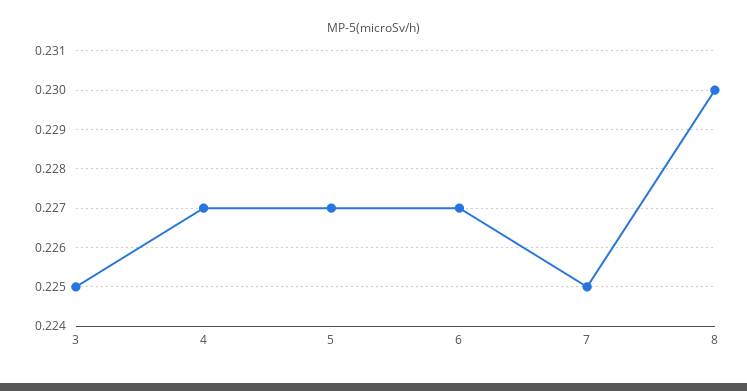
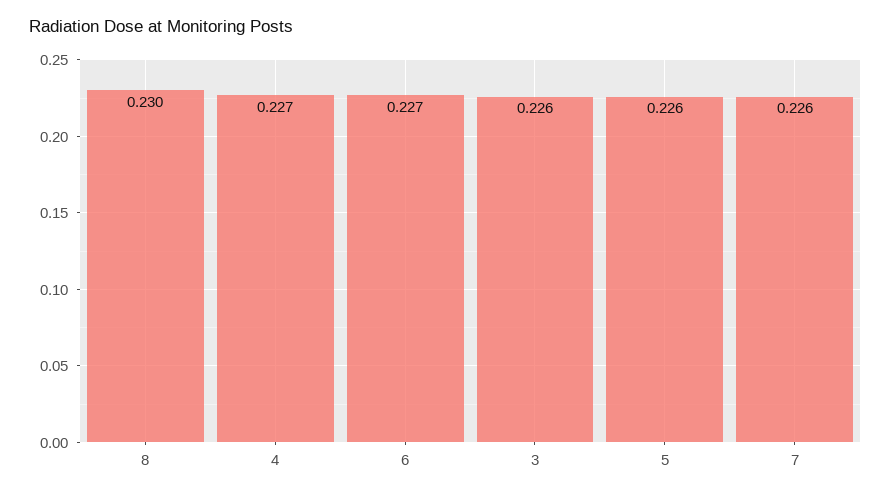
  {
-   "3": 0.225,
+   "3": 0.226,
    "4": 0.227,
-   "5": 0.227,
+   "5": 0.226,
    "6": 0.227,
-   "7": 0.225,
+   "7": 0.226,
    "8": 0.23
  }

